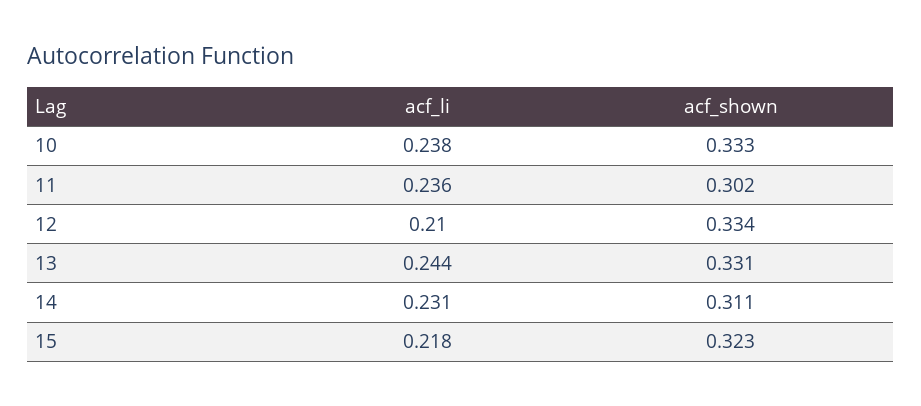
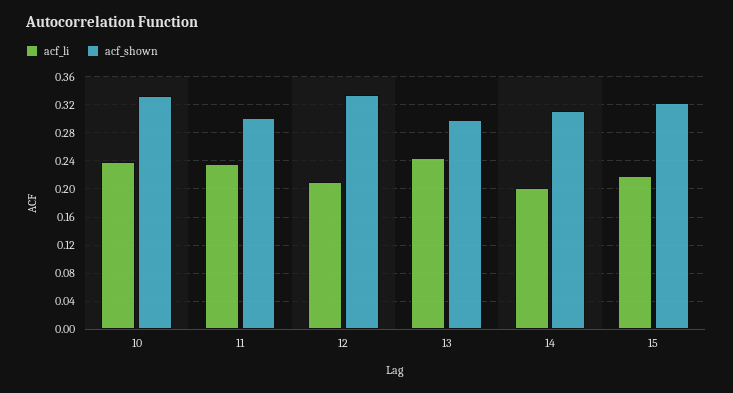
  {
    "acf_li": {
      "10": 0.238,
      "11": 0.236,
      "12": 0.21,
      "13": 0.244,
-     "14": 0.231,
+     "14": 0.2,
      "15": 0.218
    },
    "acf_shown": {
      "10": 0.333,
      "11": 0.302,
      "12": 0.334,
-     "13": 0.331,
+     "13": 0.3,
      "14": 0.311,
      "15": 0.323
    }
  }

